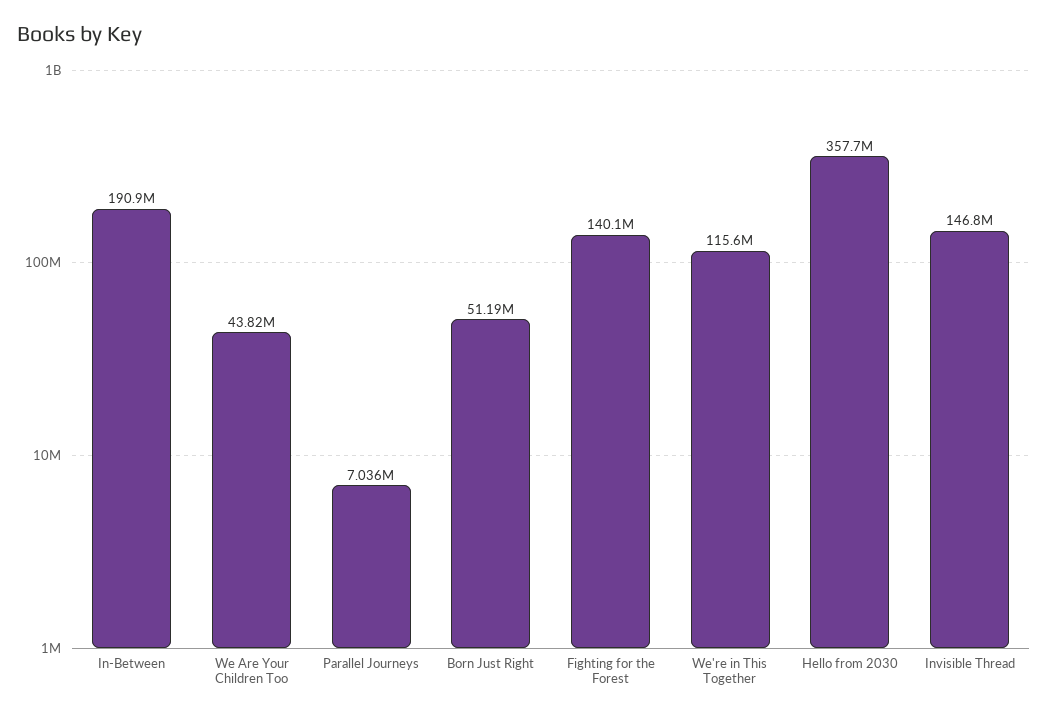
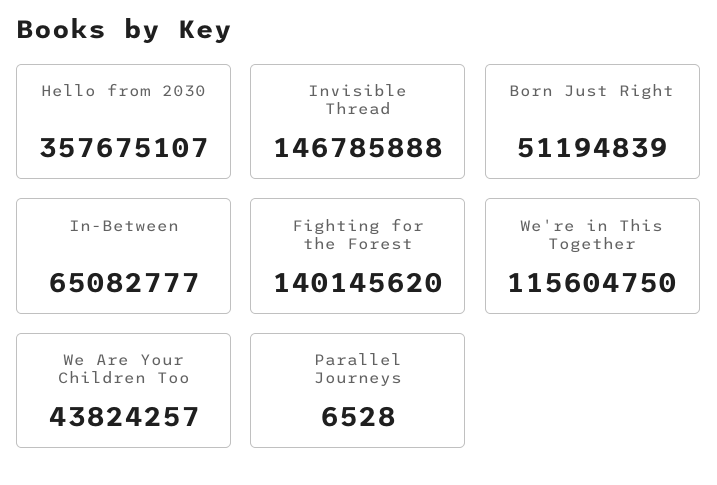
  {
-   "In-Between": 190900000,
+   "In-Between": 65082777,
    "We Are Your Children Too": 43824257,
-   "Parallel Journeys": 7036000,
+   "Parallel Journeys": 6528,
    "Born Just Right": 51194839,
    "Fighting for the Forest": 140145620,
    "We're in This Together": 115604750,
    "Hello from 2030": 357675107,
    "Invisible Thread": 146785888
  }

